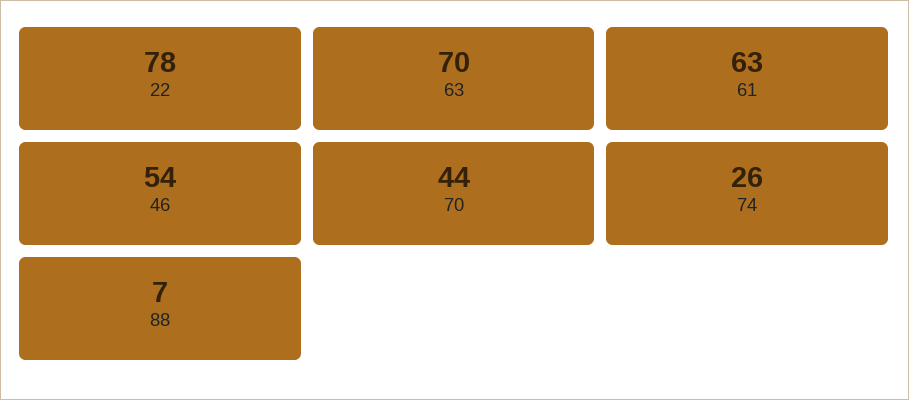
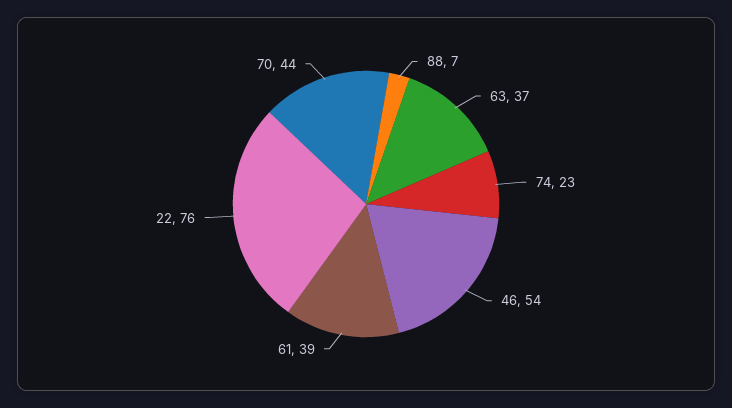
  {
-   "22": 78,
+   "22": 76,
-   "63": 70,
+   "63": 37,
-   "61": 63,
+   "61": 39,
    "46": 54,
    "70": 44,
-   "74": 26,
+   "74": 23,
    "88": 7
  }

